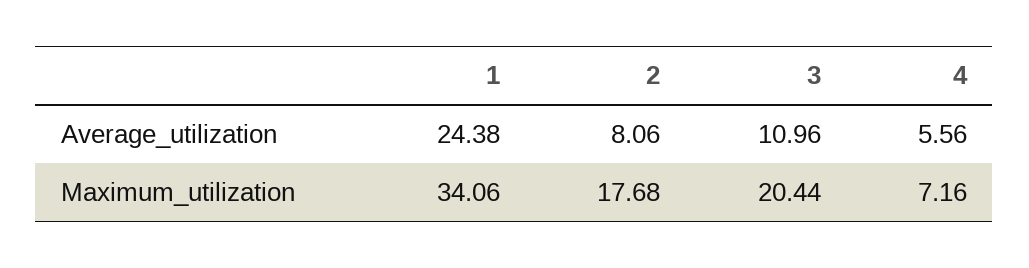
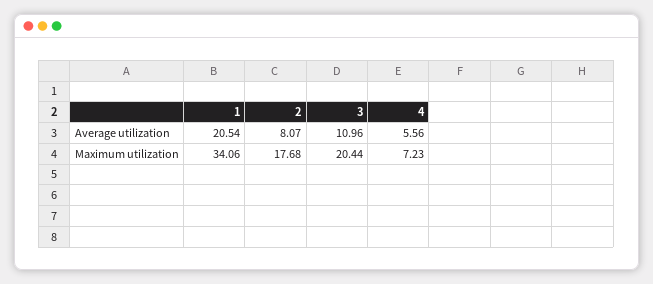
  {
    "1": {
-     "Average_utilization": 24.38,
+     "Average_utilization": 20.54,
      "Maximum_utilization": 34.06
    },
    "2": {
-     "Average_utilization": 8.06,
+     "Average_utilization": 8.07,
      "Maximum_utilization": 17.68
    },
    "3": {
      "Average_utilization": 10.96,
      "Maximum_utilization": 20.44
    },
    "4": {
      "Average_utilization": 5.56,
-     "Maximum_utilization": 7.16
+     "Maximum_utilization": 7.23
    }
  }

